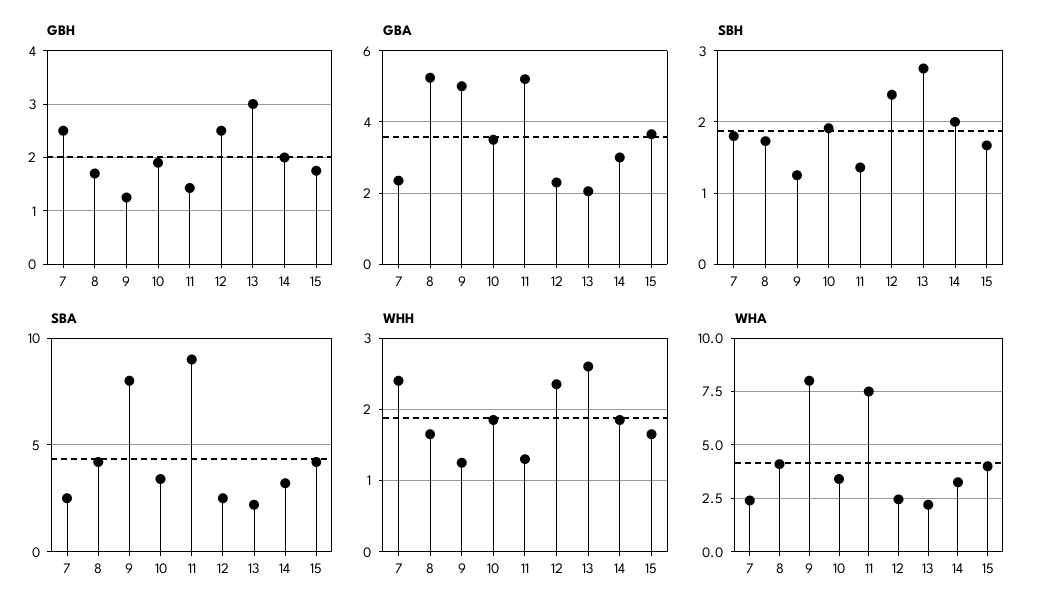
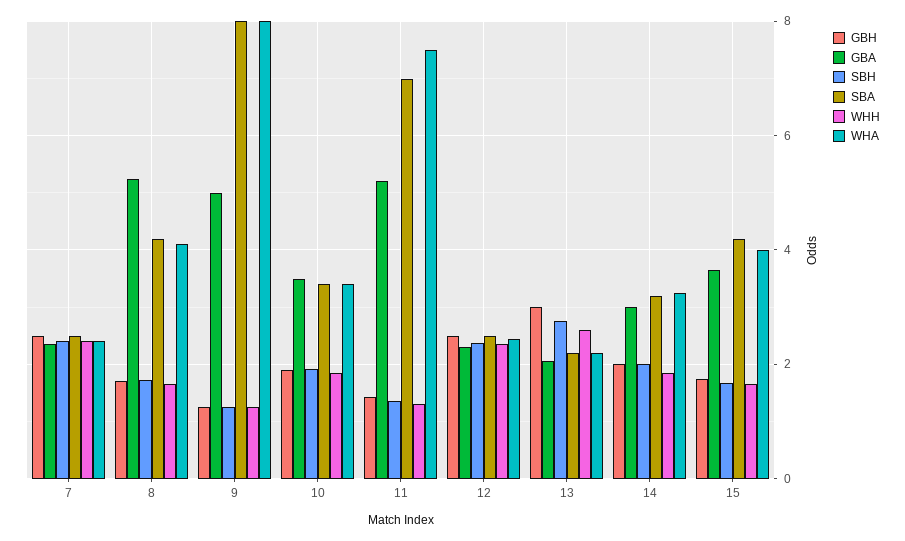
  {
    "GBH": {
      "7": 2.6,
      "8": 1.8,
      "9": 1.2,
      "10": 2,
      "11": 1.4,
      "12": 2.6,
      "13": 3,
      "14": 2,
      "15": 1.8
    },
    "GBA": {
      "7": 2.4,
      "8": 5.2,
      "9": 5,
      "10": 3.6,
      "11": 5.2,
      "12": 2.4,
      "13": 2,
      "14": 3,
      "15": 3.6
    },
    "SBH": {
-     "7": 1.8,
+     "7": 2.4,
      "8": 1.7,
      "9": 1.3,
      "10": 1.9,
      "11": 1.4,
      "12": 2.4,
      "13": 2.8,
      "14": 2,
      "15": 1.7
    },
    "SBA": {
      "7": 2.6,
      "8": 4.2,
      "9": 8,
      "10": 3.4,
-     "11": 9,
+     "11": 7,
      "12": 2.6,
      "13": 2.2,
      "14": 3.2,
      "15": 4.2
    },
    "WHH": {
      "7": 2.4,
      "8": 1.7,
      "9": 1.3,
      "10": 1.9,
      "11": 1.3,
      "12": 2.4,
      "13": 2.6,
      "14": 1.9,
      "15": 1.7
    },
    "WHA": {
      "7": 2.4,
      "8": 4.2,
      "9": 8,
      "10": 3.4,
      "11": 7.6,
      "12": 2.4,
      "13": 2.2,
      "14": 3.2,
      "15": 4
    }
  }

